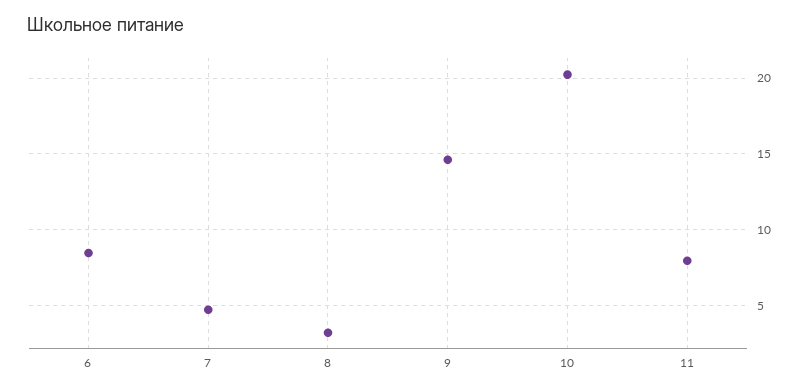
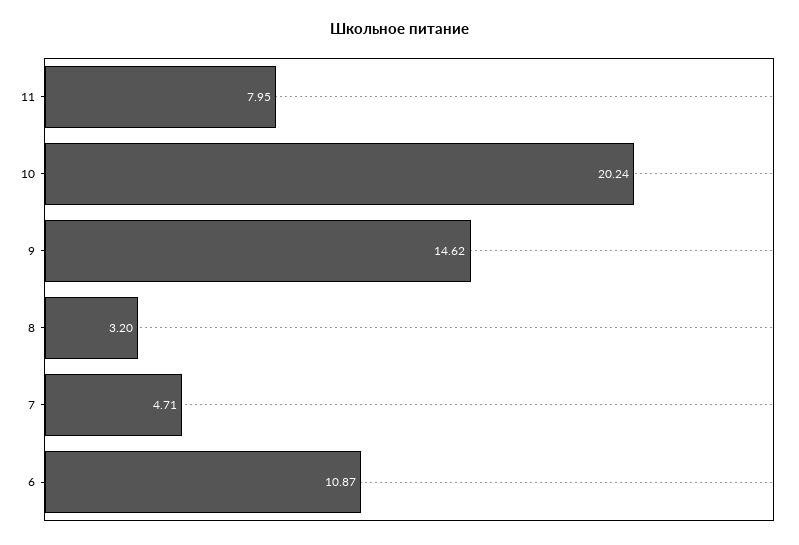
  {
-   "6": 8.5,
+   "6": 10.87,
    "7": 4.71,
    "8": 3.2,
    "9": 14.62,
    "10": 20.24,
    "11": 7.95
  }

